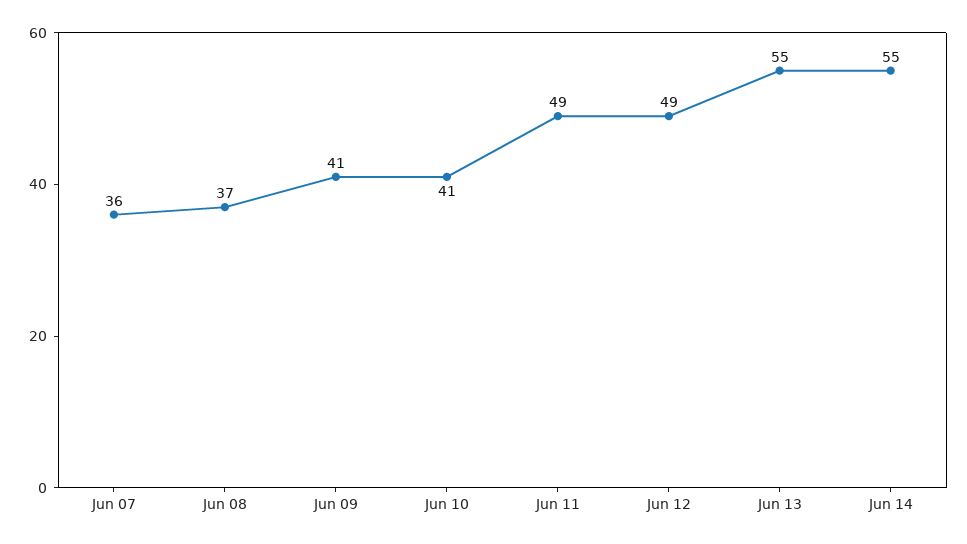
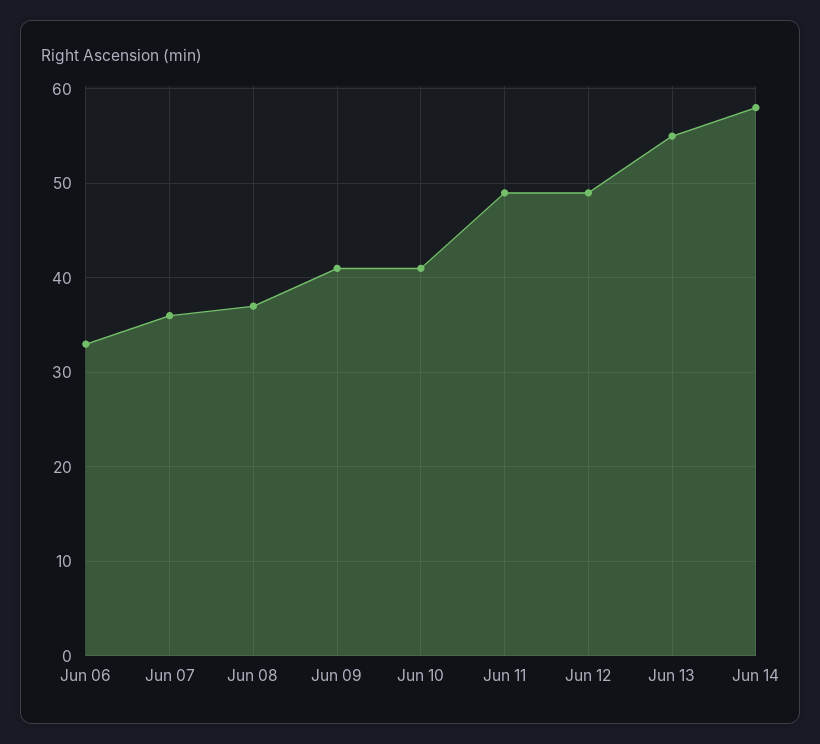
  {
    "Jun 07": 36,
    "Jun 08": 37,
    "Jun 09": 41,
    "Jun 10": 41,
    "Jun 11": 49,
    "Jun 12": 49,
    "Jun 13": 55,
-   "Jun 14": 55
+   "Jun 14": 58,
+   "Jun 06": 33
  }

